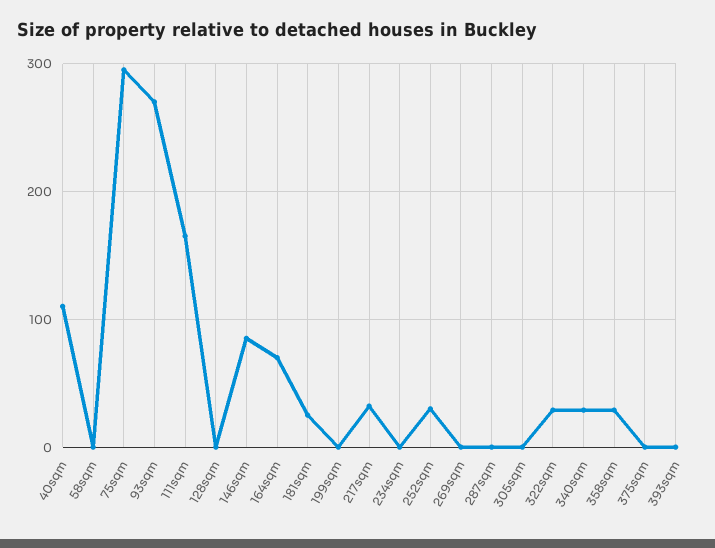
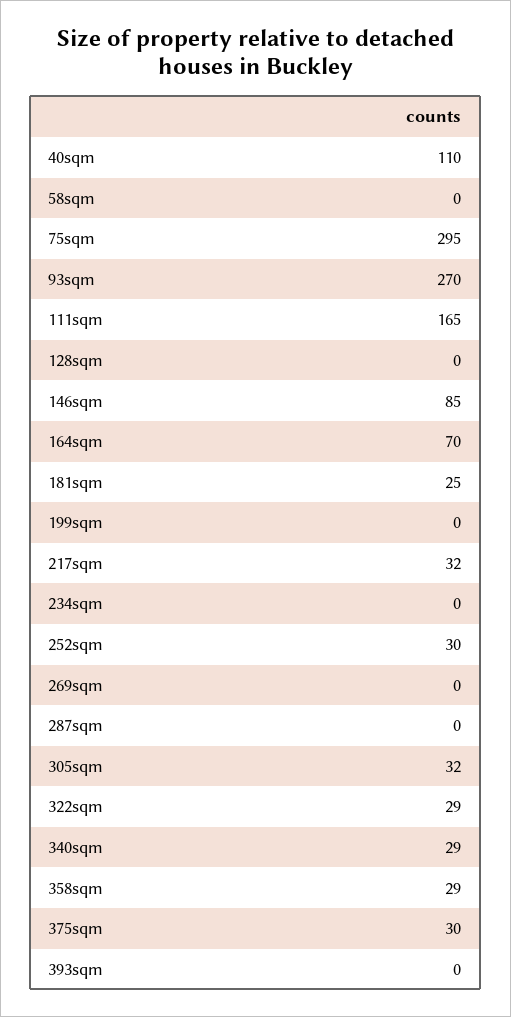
  {
    "40sqm": 110,
    "58sqm": 0,
    "75sqm": 295,
    "93sqm": 270,
    "111sqm": 165,
    "128sqm": 0,
    "146sqm": 85,
    "164sqm": 70,
    "181sqm": 25,
    "199sqm": 0,
    "217sqm": 32,
    "234sqm": 0,
    "252sqm": 30,
    "269sqm": 0,
    "287sqm": 0,
-   "305sqm": 0,
+   "305sqm": 32,
    "322sqm": 29,
    "340sqm": 29,
    "358sqm": 29,
-   "375sqm": 0,
+   "375sqm": 30,
    "393sqm": 0
  }

